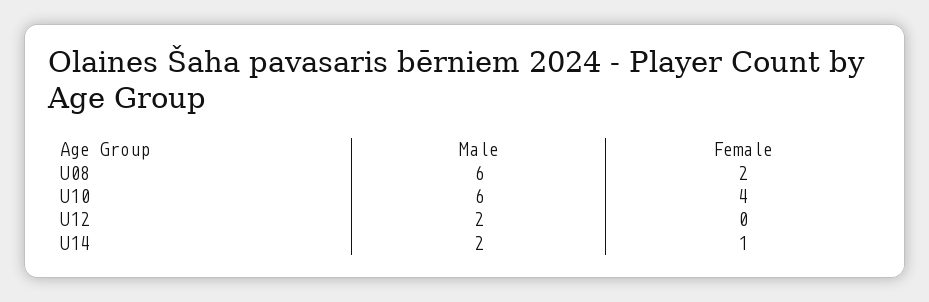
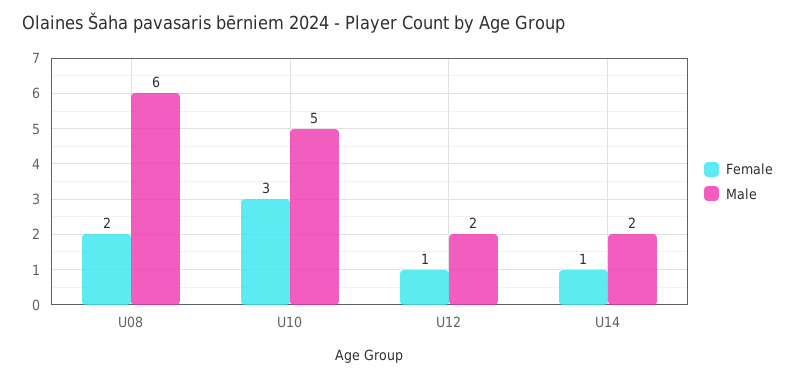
  {
    "Male": {
      "U08": 6,
-     "U10": 6,
+     "U10": 5,
      "U12": 2,
      "U14": 2
    },
    "Female": {
      "U08": 2,
-     "U10": 4,
+     "U10": 3,
-     "U12": 0,
+     "U12": 1,
      "U14": 1
    }
  }

